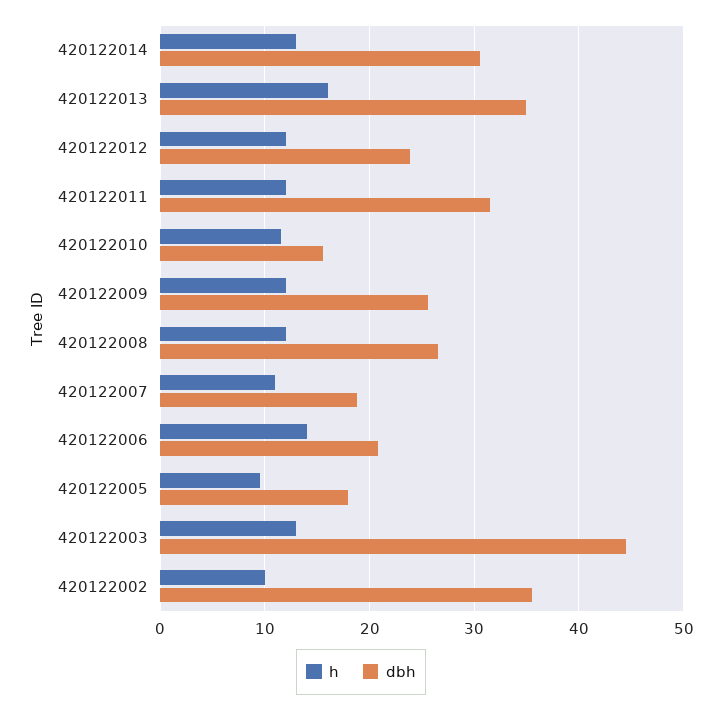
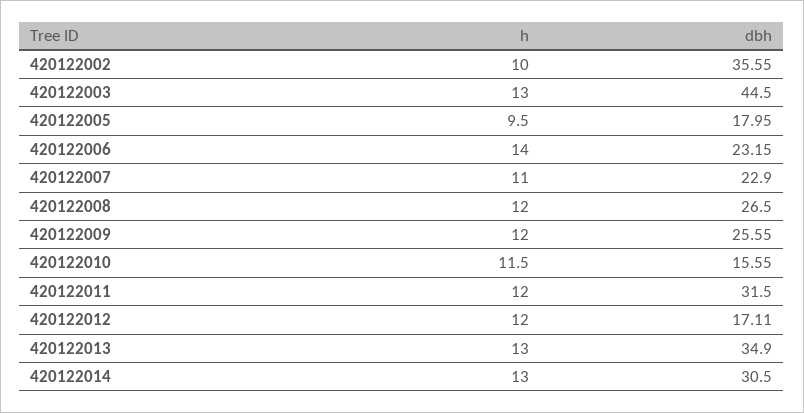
  {
    "h": {
      "420122014": 13,
-     "420122013": 16,
+     "420122013": 13,
      "420122012": 12,
      "420122011": 12,
      "420122010": 11.5,
      "420122009": 12,
      "420122008": 12,
      "420122007": 11,
      "420122006": 14,
      "420122005": 9.5,
      "420122003": 13,
      "420122002": 10
    },
    "dbh": {
      "420122014": 30.5,
      "420122013": 34.9,
-     "420122012": 24,
+     "420122012": 17.11,
      "420122011": 31.5,
      "420122010": 15.55,
      "420122009": 25.55,
      "420122008": 26.5,
-     "420122007": 19,
+     "420122007": 22.9,
-     "420122006": 21,
+     "420122006": 23.15,
      "420122005": 17.95,
      "420122003": 44.5,
      "420122002": 35.55
    }
  }

